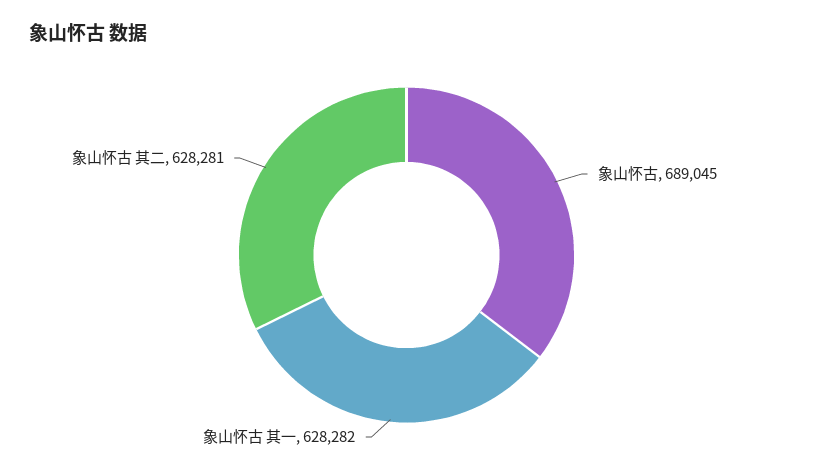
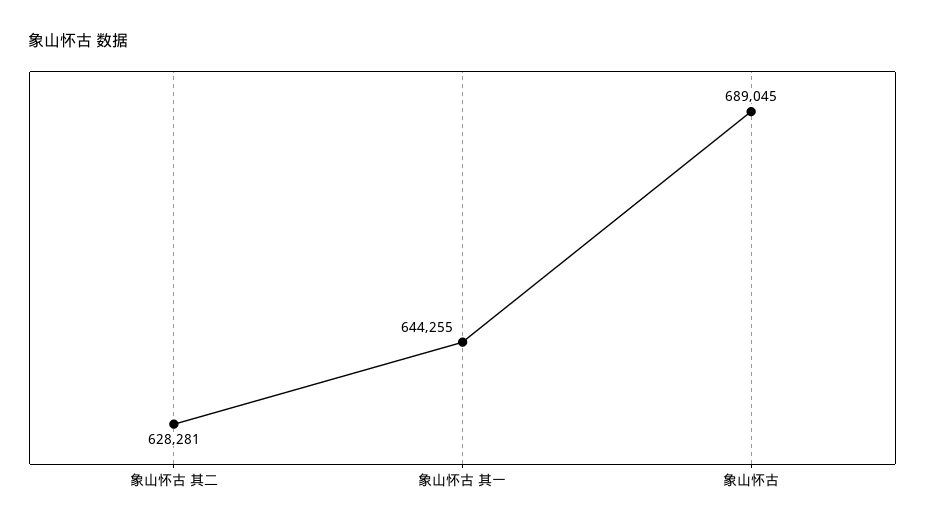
  {
    "象山怀古": 689045,
-   "象山怀古 其一": 628282,
+   "象山怀古 其一": 644255,
    "象山怀古 其二": 628281
  }

